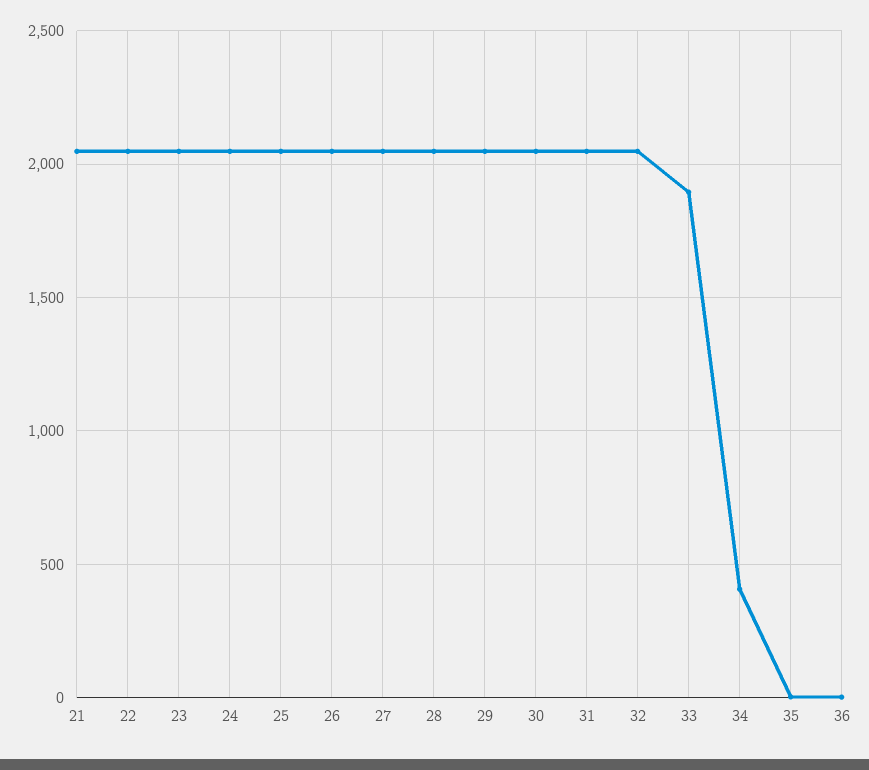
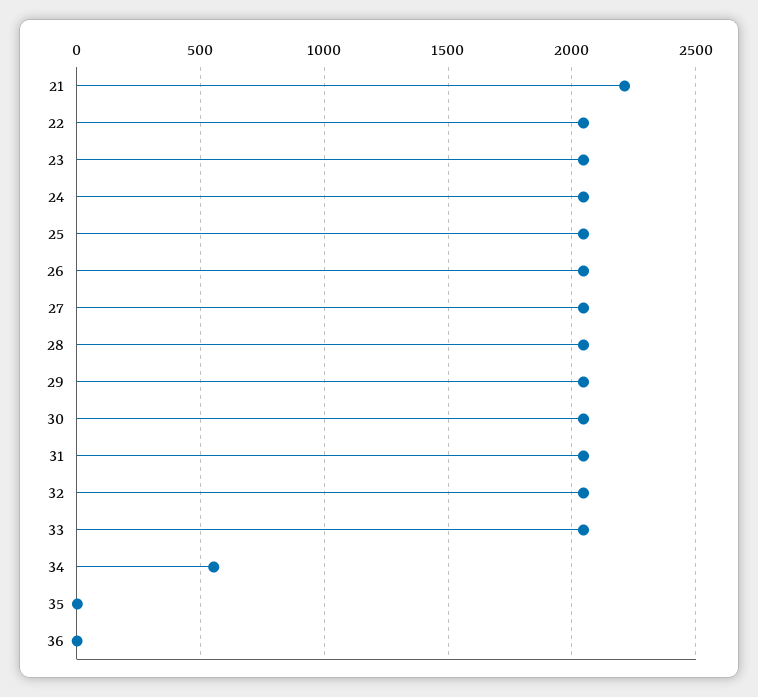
  {
-   "21": 2050,
+   "21": 2200,
    "22": 2050,
    "23": 2050,
    "24": 2050,
    "25": 2050,
    "26": 2050,
    "27": 2050,
    "28": 2050,
    "29": 2050,
    "30": 2050,
    "31": 2050,
    "32": 2050,
-   "33": 1900,
+   "33": 2050,
-   "34": 400,
+   "34": 550,
    "35": 0,
    "36": 0
  }

